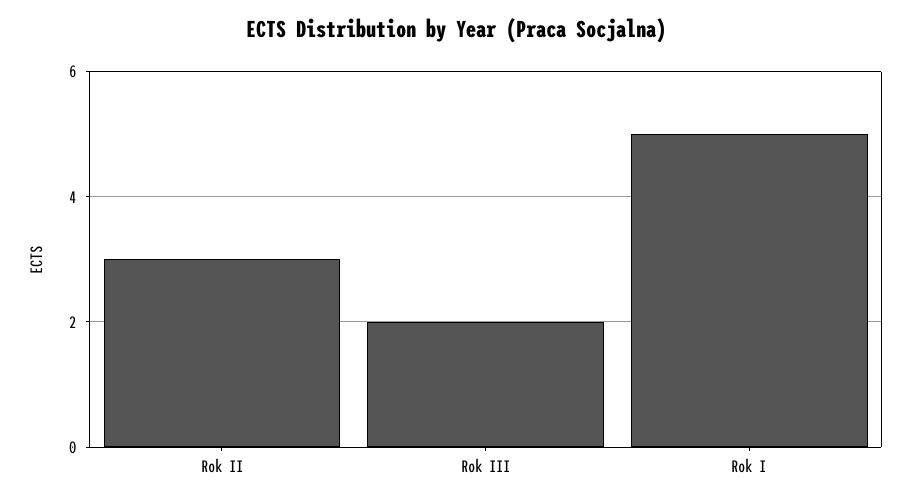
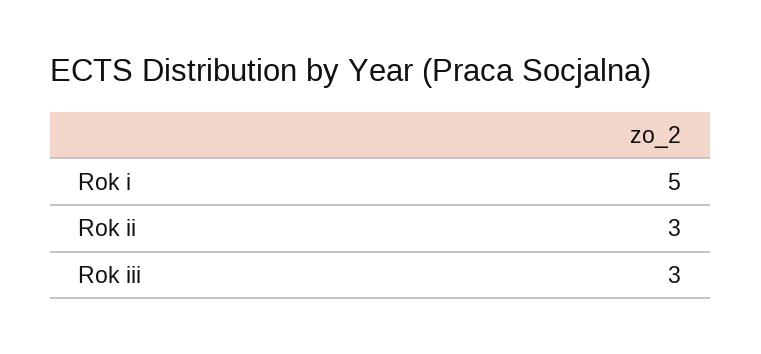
  {
    "Rok II": 3,
-   "Rok III": 2,
+   "Rok III": 3,
    "Rok I": 5
  }

